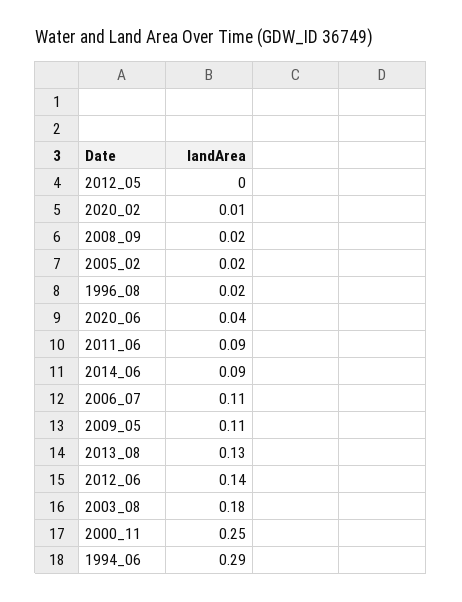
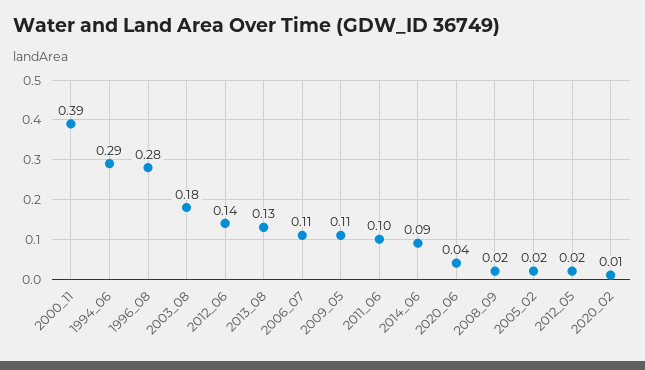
  {
-   "2012_05": 0,
+   "2012_05": 0.02,
    "2020_02": 0.01,
    "2008_09": 0.02,
    "2005_02": 0.02,
-   "1996_08": 0.02,
+   "1996_08": 0.28,
    "2020_06": 0.04,
-   "2011_06": 0.09,
+   "2011_06": 0.1,
    "2014_06": 0.09,
    "2006_07": 0.11,
    "2009_05": 0.11,
    "2013_08": 0.13,
    "2012_06": 0.14,
    "2003_08": 0.18,
-   "2000_11": 0.25,
+   "2000_11": 0.39,
    "1994_06": 0.29
  }

